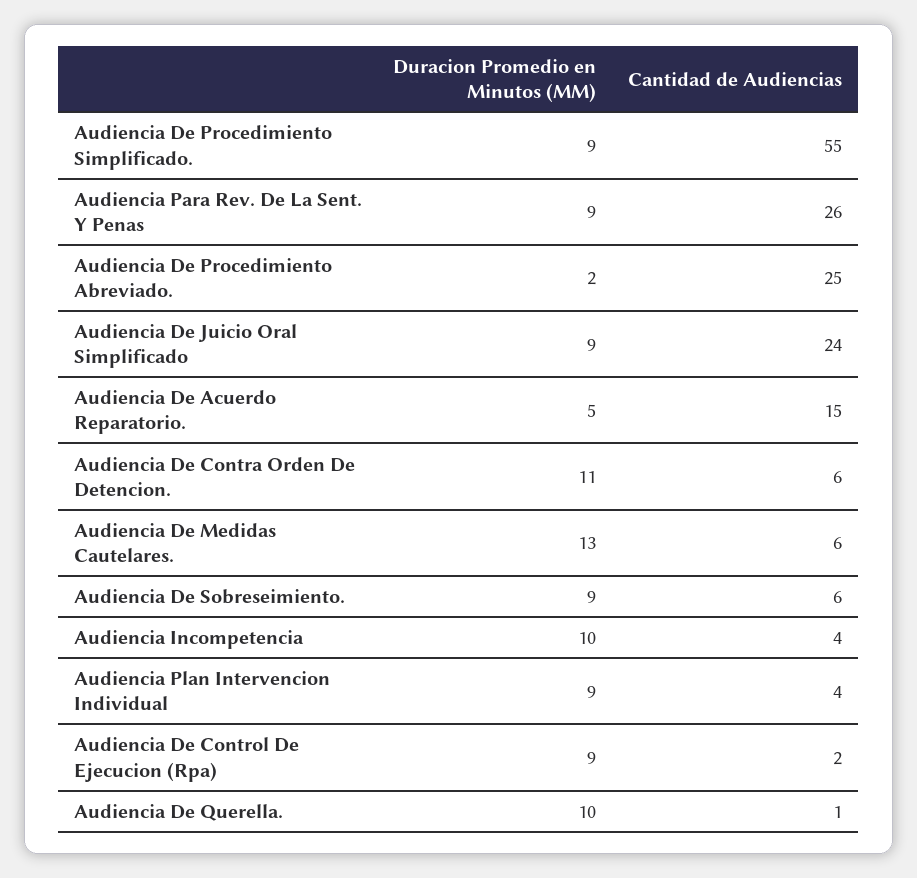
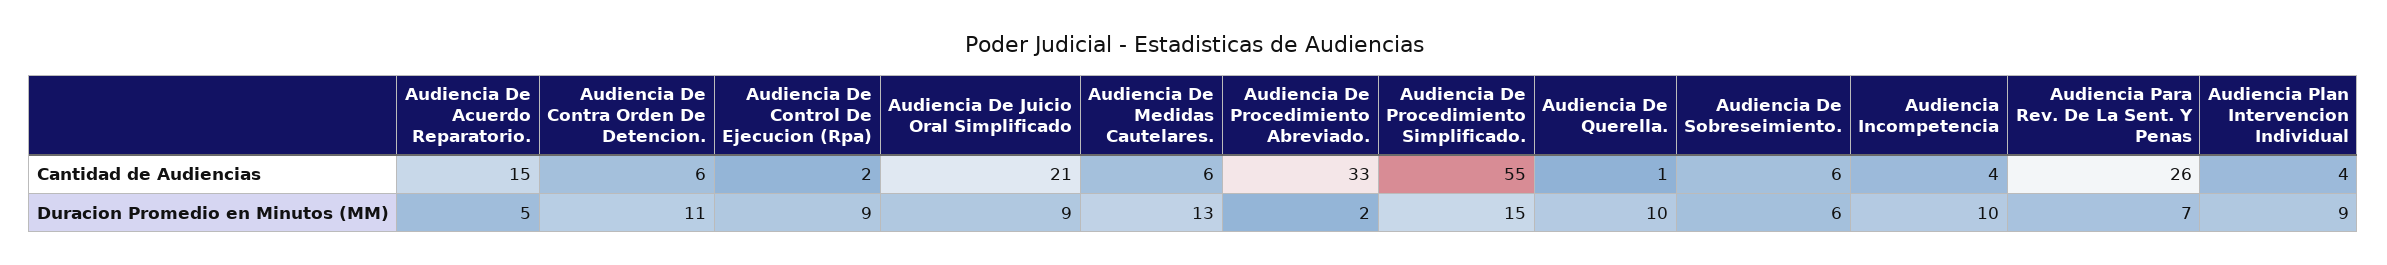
  {
    "Duracion Promedio en Minutos (MM)": {
-     "Audiencia De Procedimiento Simplificado.": 9,
+     "Audiencia De Procedimiento Simplificado.": 15,
-     "Audiencia Para Rev. De La Sent. Y Penas": 9,
+     "Audiencia Para Rev. De La Sent. Y Penas": 7,
      "Audiencia De Procedimiento Abreviado.": 2,
      "Audiencia De Juicio Oral Simplificado": 9,
      "Audiencia De Acuerdo Reparatorio.": 5,
      "Audiencia De Contra Orden De Detencion.": 11,
      "Audiencia De Medidas Cautelares.": 13,
-     "Audiencia De Sobreseimiento.": 9,
+     "Audiencia De Sobreseimiento.": 6,
      "Audiencia Incompetencia": 10,
      "Audiencia Plan Intervencion Individual": 9,
      "Audiencia De Control De Ejecucion (Rpa)": 9,
      "Audiencia De Querella.": 10
    },
    "Cantidad de Audiencias": {
      "Audiencia De Procedimiento Simplificado.": 55,
      "Audiencia Para Rev. De La Sent. Y Penas": 26,
-     "Audiencia De Procedimiento Abreviado.": 25,
+     "Audiencia De Procedimiento Abreviado.": 33,
-     "Audiencia De Juicio Oral Simplificado": 24,
+     "Audiencia De Juicio Oral Simplificado": 21,
      "Audiencia De Acuerdo Reparatorio.": 15,
      "Audiencia De Contra Orden De Detencion.": 6,
      "Audiencia De Medidas Cautelares.": 6,
      "Audiencia De Sobreseimiento.": 6,
      "Audiencia Incompetencia": 4,
      "Audiencia Plan Intervencion Individual": 4,
      "Audiencia De Control De Ejecucion (Rpa)": 2,
      "Audiencia De Querella.": 1
    }
  }

